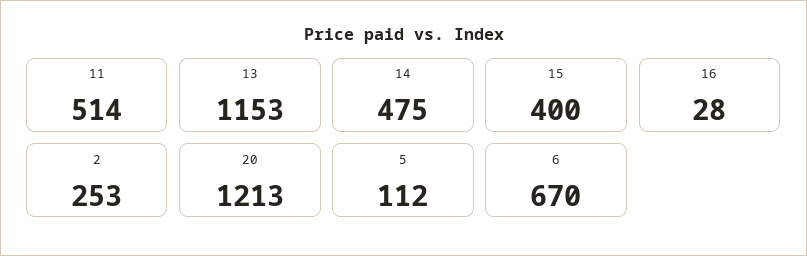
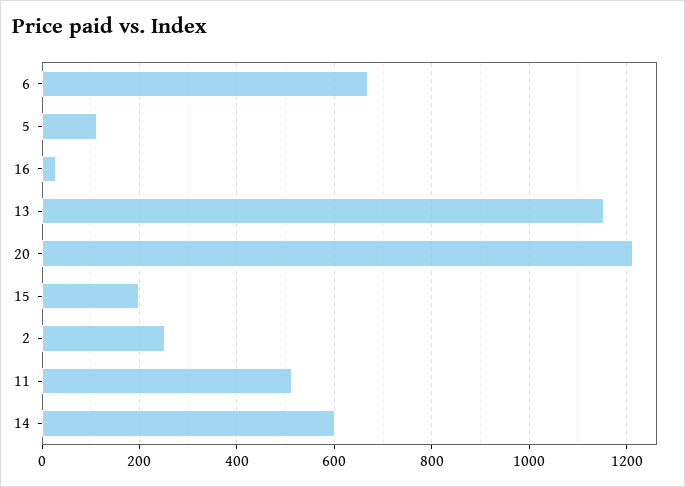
  {
    "11": 514,
    "13": 1153,
-   "14": 475,
+   "14": 600,
-   "15": 400,
+   "15": 200,
    "16": 28,
    "2": 253,
    "20": 1213,
    "5": 112,
    "6": 670
  }

